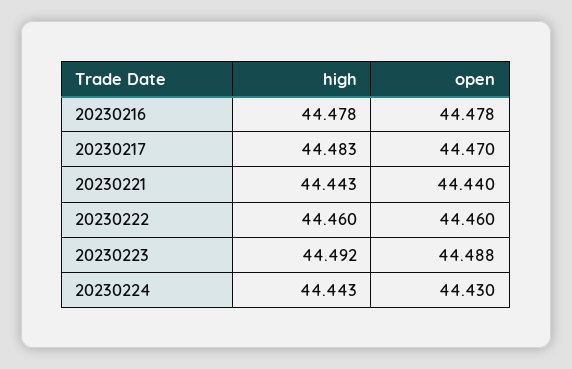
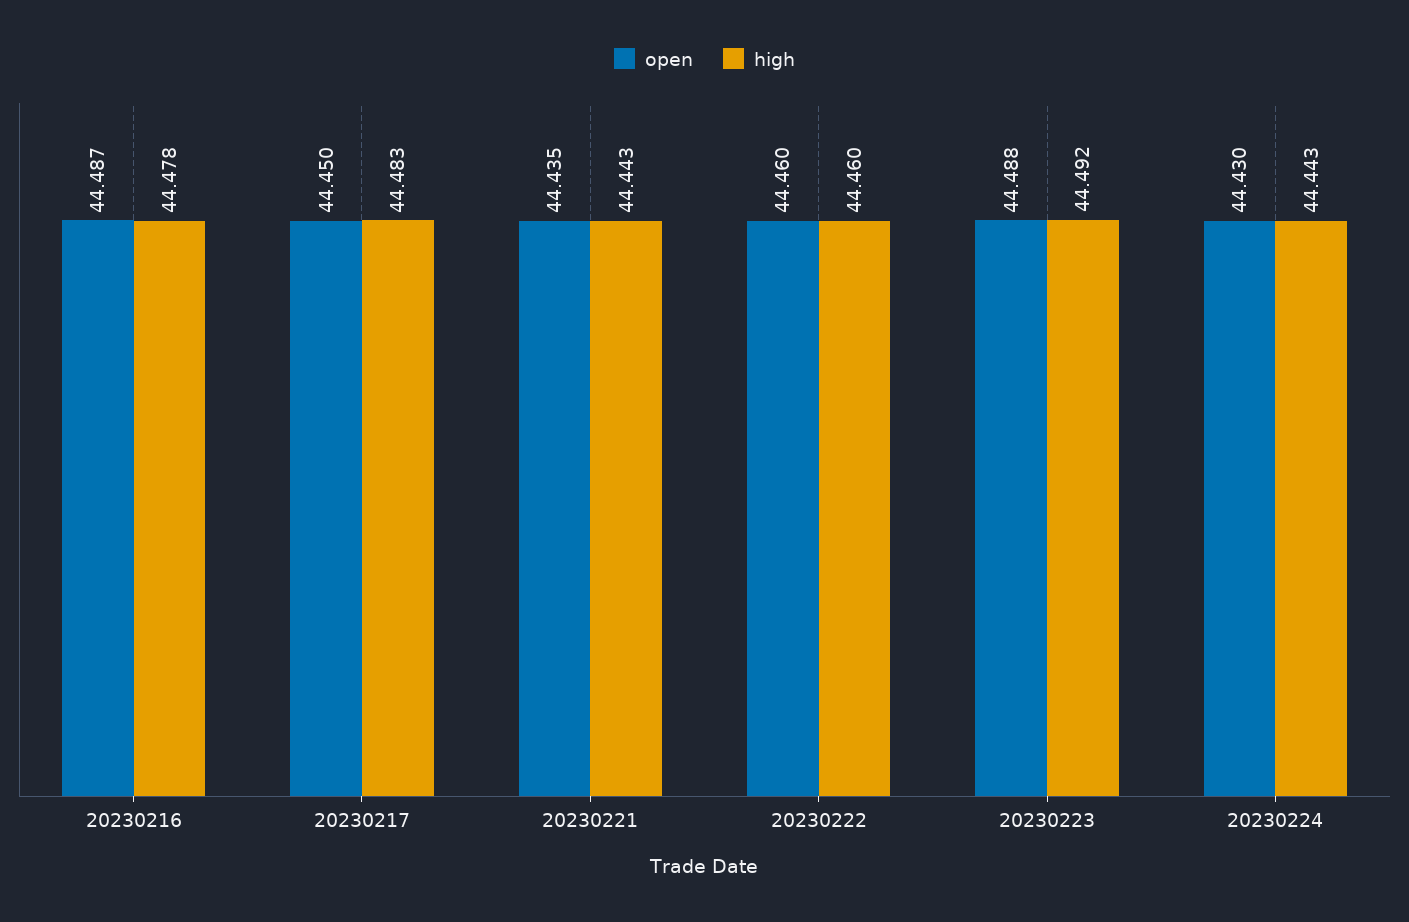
  {
    "high": {
      "20230216": 44.478,
      "20230217": 44.483,
      "20230221": 44.443,
      "20230222": 44.46,
      "20230223": 44.492,
      "20230224": 44.443
    },
    "open": {
-     "20230216": 44.478,
+     "20230216": 44.487,
-     "20230217": 44.47,
+     "20230217": 44.45,
-     "20230221": 44.44,
+     "20230221": 44.435,
      "20230222": 44.46,
      "20230223": 44.488,
      "20230224": 44.43
    }
  }

